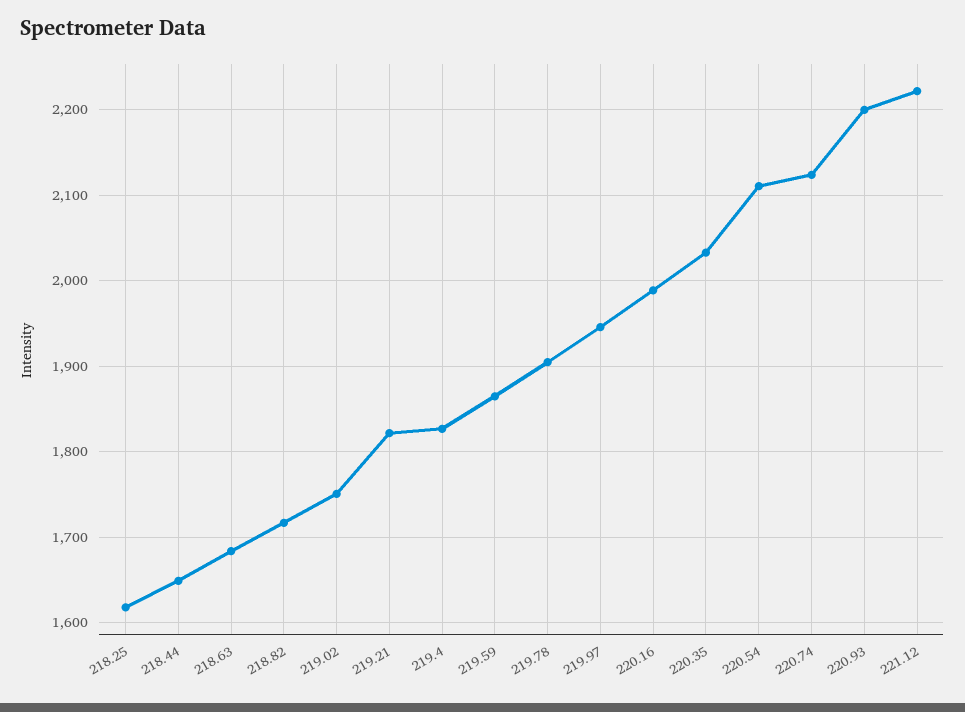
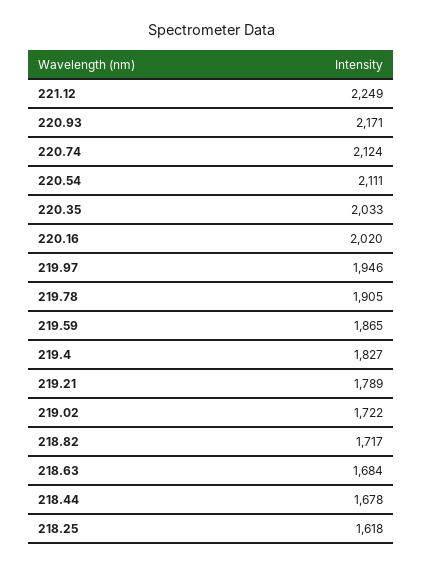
  {
    "218.25": 1618,
-   "218.44": 1650,
+   "218.44": 1678,
    "218.63": 1684,
    "218.82": 1717,
-   "219.02": 1750,
+   "219.02": 1722,
-   "219.21": 1820,
+   "219.21": 1789,
    "219.4": 1827,
    "219.59": 1865,
    "219.78": 1905,
    "219.97": 1946,
-   "220.16": 1990,
+   "220.16": 2020,
    "220.35": 2033,
    "220.54": 2111,
    "220.74": 2124,
-   "220.93": 2200,
+   "220.93": 2171,
-   "221.12": 2220
+   "221.12": 2249
  }

